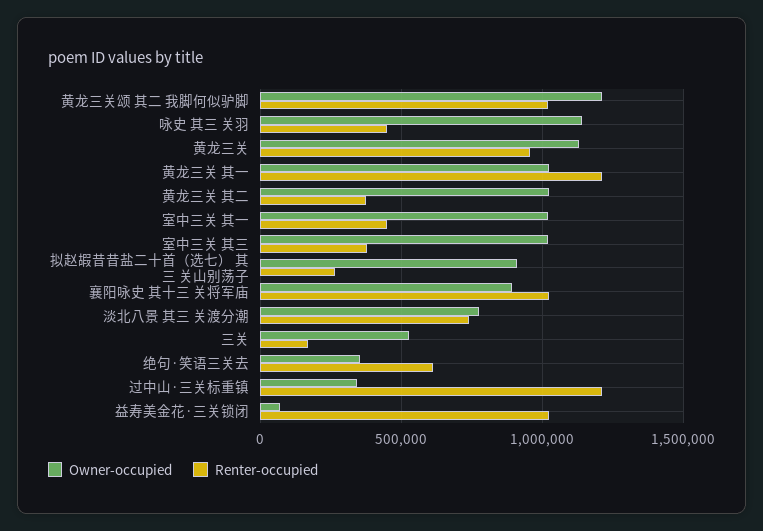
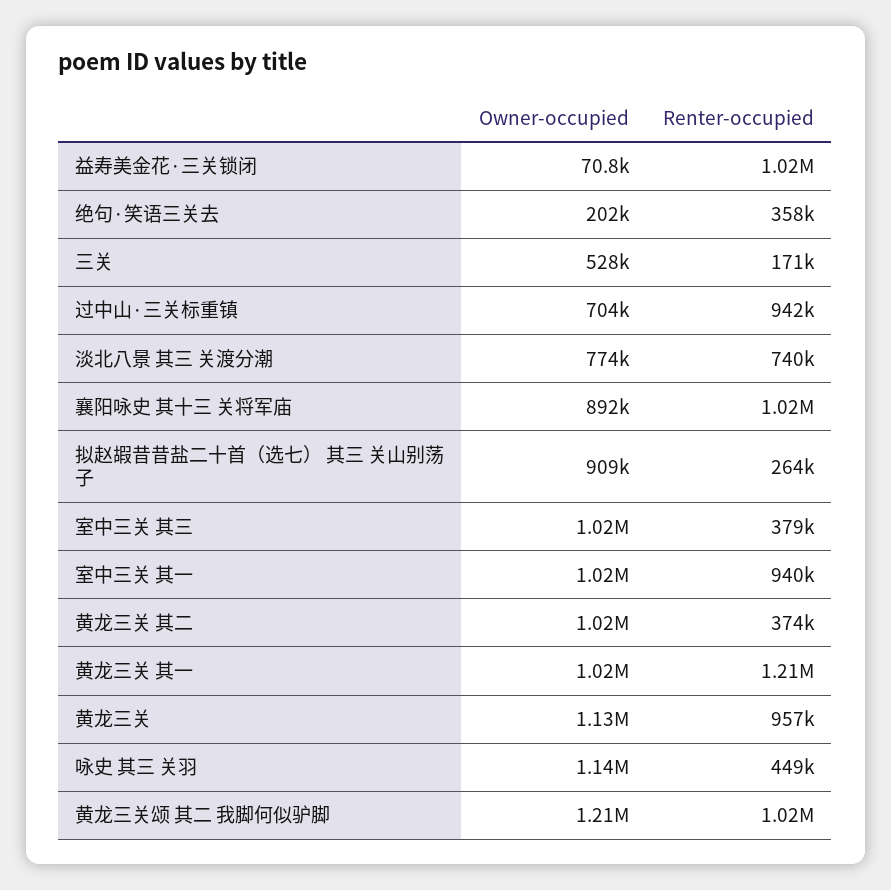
  {
    "Owner-occupied": {
      "黄龙三关颂 其二 我脚何似驴脚": 1210000,
      "咏史 其三 关羽": 1140000,
      "黄龙三关": 1130000,
      "黄龙三关 其一": 1020000,
      "黄龙三关 其二": 1020000,
      "室中三关 其一": 1020000,
      "室中三关 其三": 1020000,
      "拟赵嘏昔昔盐二十首（选七） 其三 关山别荡子": 909000,
      "襄阳咏史 其十三 关将军庙": 892000,
      "淡北八景 其三 关渡分潮": 774000,
      "三关": 528000,
-     "绝句·笑语三关去": 350000,
+     "绝句·笑语三关去": 202000,
-     "过中山·三关标重镇": 350000,
+     "过中山·三关标重镇": 704000,
      "益寿美金花·三关锁闭": 70800
    },
    "Renter-occupied": {
      "黄龙三关颂 其二 我脚何似驴脚": 1020000,
      "咏史 其三 关羽": 449000,
      "黄龙三关": 957000,
      "黄龙三关 其一": 1210000,
      "黄龙三关 其二": 374000,
-     "室中三关 其一": 450000,
+     "室中三关 其一": 940000,
      "室中三关 其三": 379000,
      "拟赵嘏昔昔盐二十首（选七） 其三 关山别荡子": 264000,
      "襄阳咏史 其十三 关将军庙": 1020000,
      "淡北八景 其三 关渡分潮": 740000,
      "三关": 171000,
-     "绝句·笑语三关去": 600000,
+     "绝句·笑语三关去": 358000,
-     "过中山·三关标重镇": 1200000,
+     "过中山·三关标重镇": 942000,
      "益寿美金花·三关锁闭": 1020000
    }
  }

